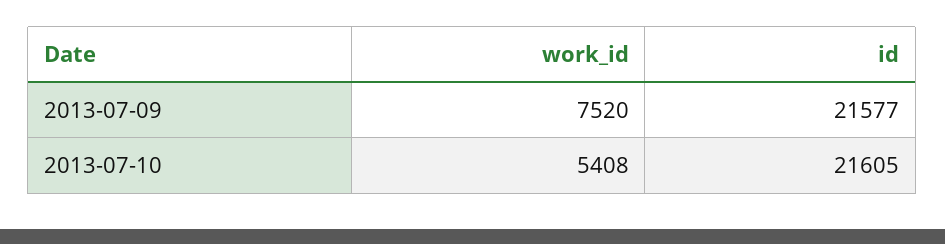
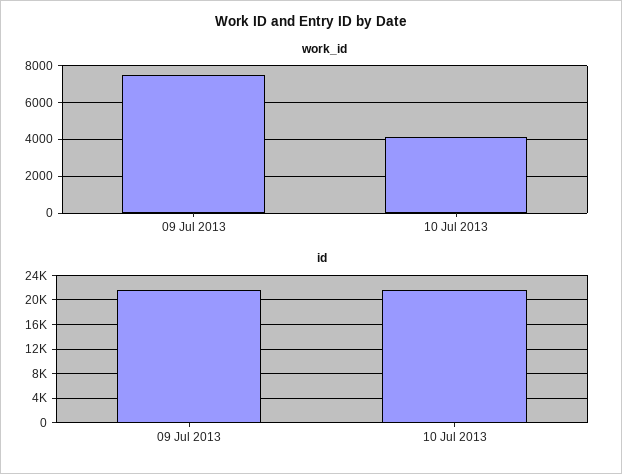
  {
    "work_id": {
      "2013-07-09": 7520,
-     "2013-07-10": 5408
+     "2013-07-10": 4000
    },
    "id": {
      "2013-07-09": 21577,
      "2013-07-10": 21605
    }
  }

